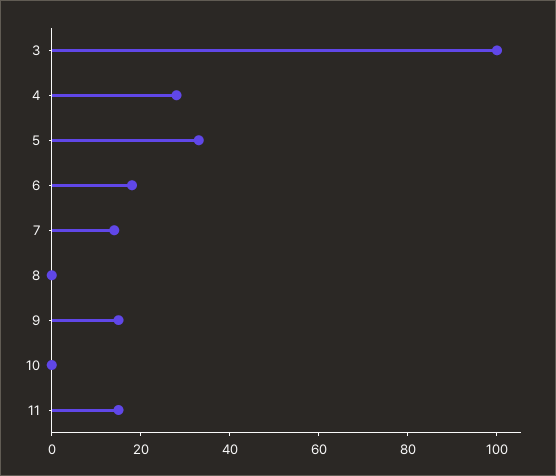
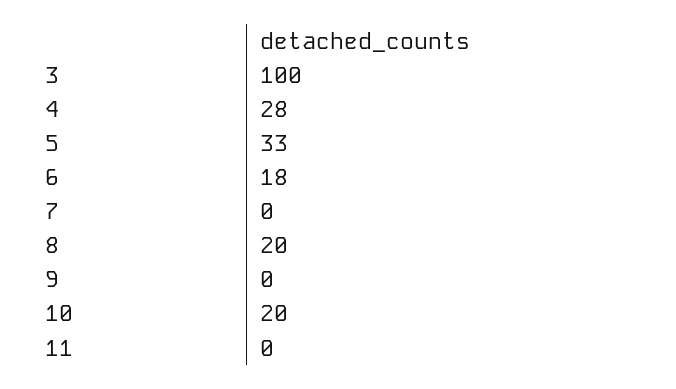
  {
    "3": 100,
    "4": 28,
    "5": 33,
    "6": 18,
-   "7": 15,
+   "7": 0,
-   "8": 0,
+   "8": 20,
-   "9": 15,
+   "9": 0,
-   "10": 0,
+   "10": 20,
-   "11": 15
+   "11": 0
  }

